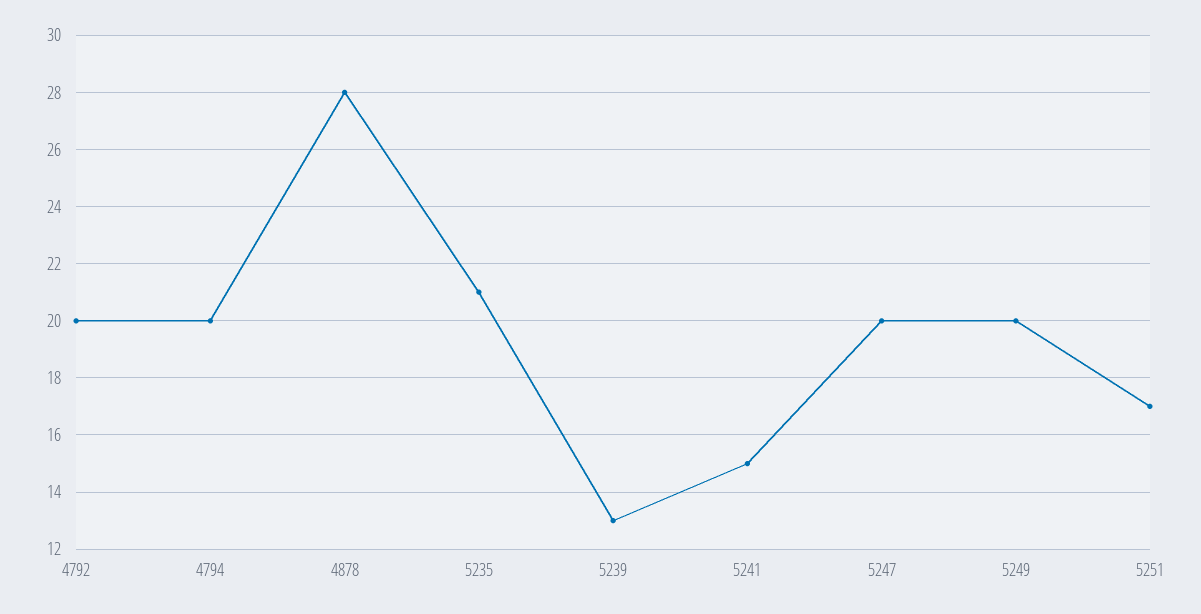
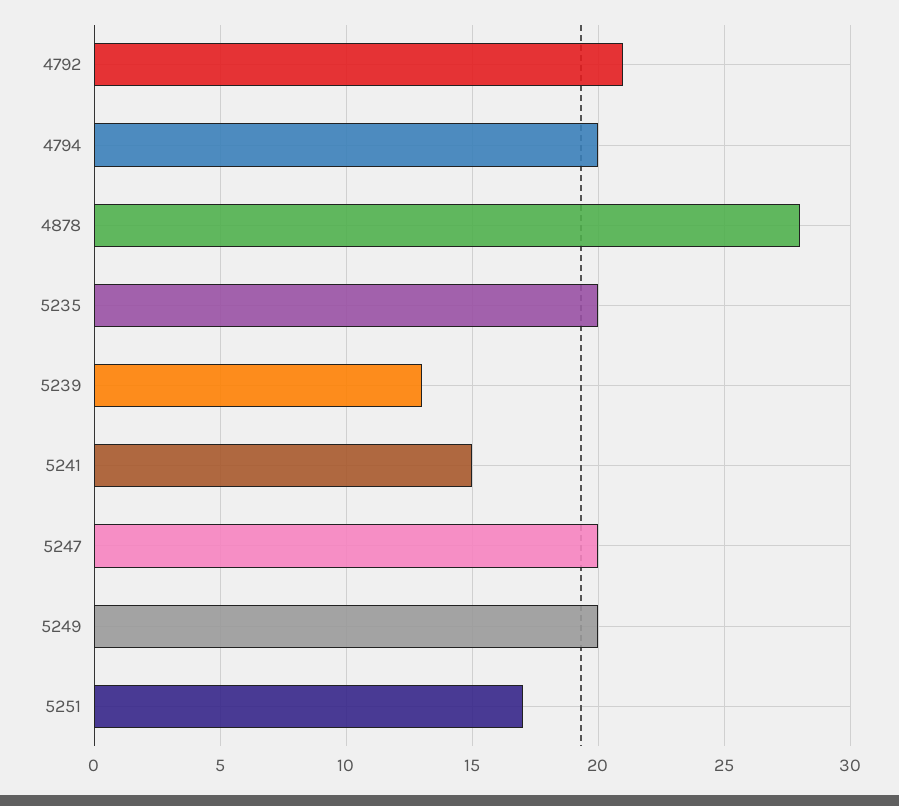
  {
-   "4792": 20,
+   "4792": 21,
    "4794": 20,
    "4878": 28,
-   "5235": 21,
+   "5235": 20,
    "5239": 13,
    "5241": 15,
    "5247": 20,
    "5249": 20,
    "5251": 17
  }

